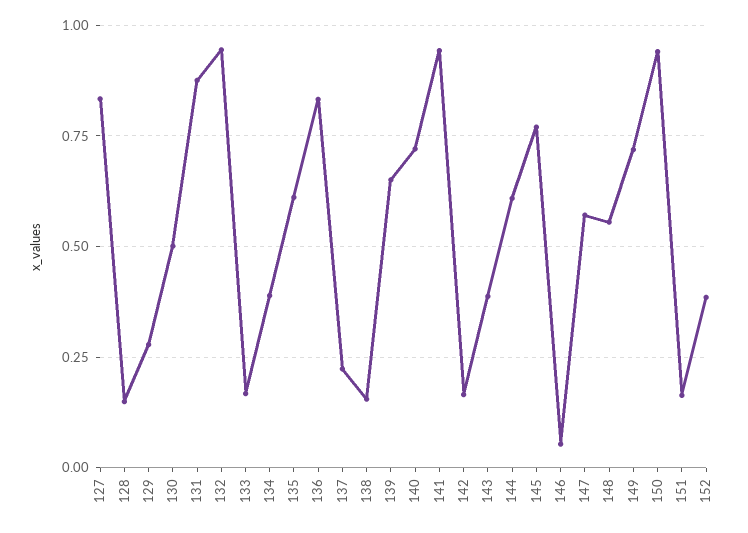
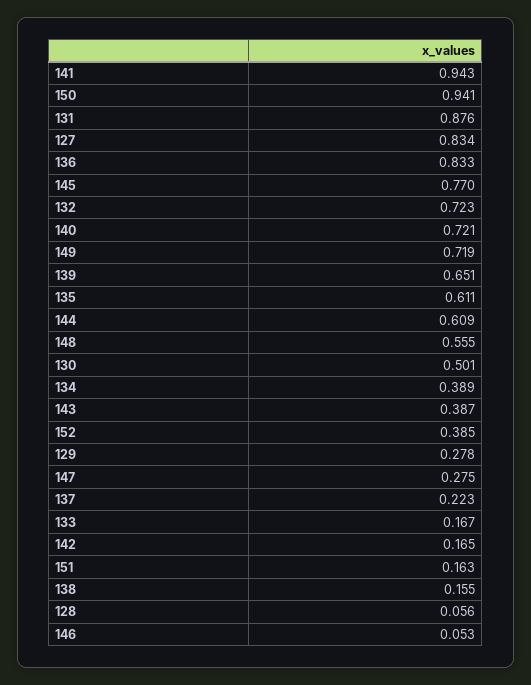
  {
    "127": 0.834,
-   "128": 0.15,
+   "128": 0.056,
    "129": 0.278,
    "130": 0.501,
    "131": 0.876,
-   "132": 0.95,
+   "132": 0.723,
    "133": 0.167,
    "134": 0.389,
    "135": 0.611,
    "136": 0.833,
    "137": 0.223,
    "138": 0.155,
    "139": 0.651,
    "140": 0.721,
    "141": 0.943,
    "142": 0.165,
    "143": 0.387,
    "144": 0.609,
    "145": 0.77,
    "146": 0.053,
-   "147": 0.575,
+   "147": 0.275,
    "148": 0.555,
    "149": 0.719,
    "150": 0.941,
    "151": 0.163,
    "152": 0.385
  }

